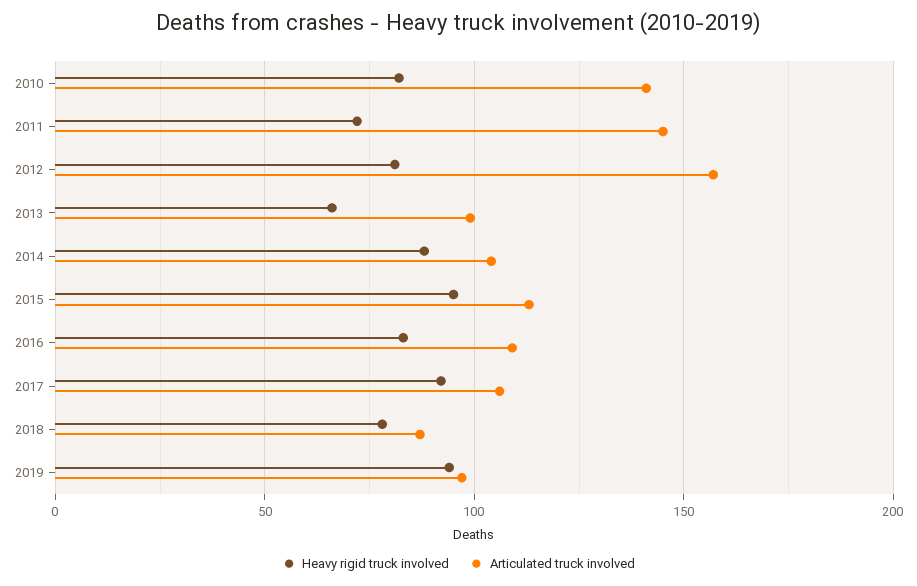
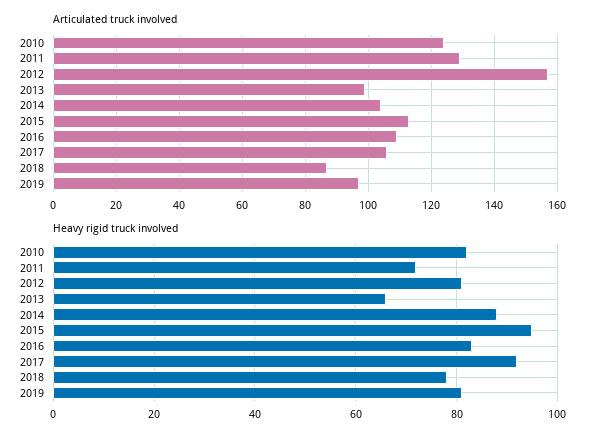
  {
    "Heavy rigid truck involved": {
      "2010": 80,
      "2011": 70,
      "2012": 80,
      "2013": 65,
      "2014": 90,
      "2015": 95,
      "2016": 85,
      "2017": 90,
      "2018": 80,
-     "2019": 95
+     "2019": 80
    },
    "Articulated truck involved": {
-     "2010": 140,
+     "2010": 125,
-     "2011": 145,
+     "2011": 130,
      "2012": 155,
      "2013": 100,
      "2014": 105,
      "2015": 115,
      "2016": 110,
      "2017": 105,
      "2018": 85,
      "2019": 95
    }
  }

